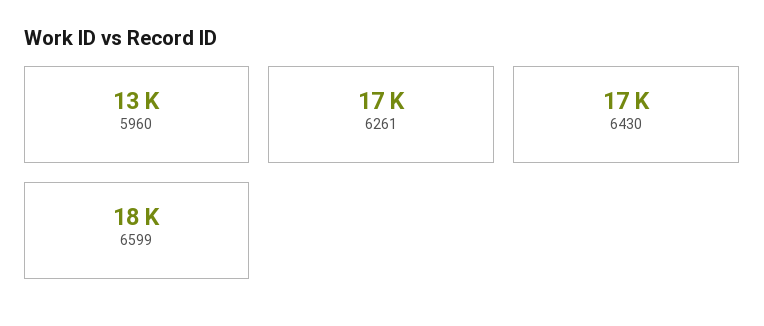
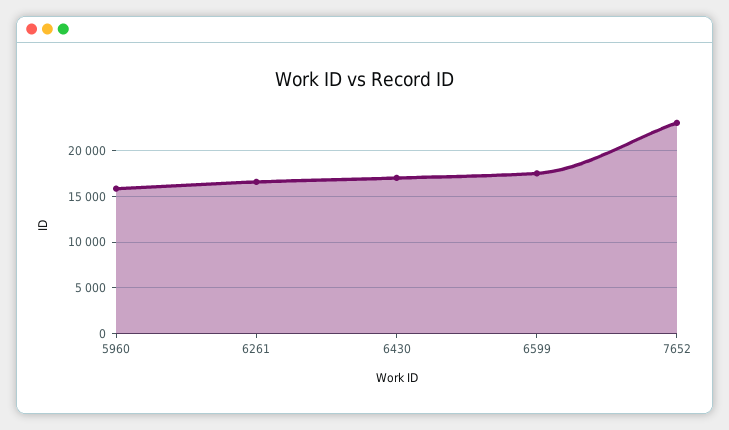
  {
-   "5960": 13000,
+   "5960": 16000,
    "6261": 17000,
    "6430": 17000,
-   "6599": 18000
+   "6599": 18000,
+   "7652": 23000
  }

